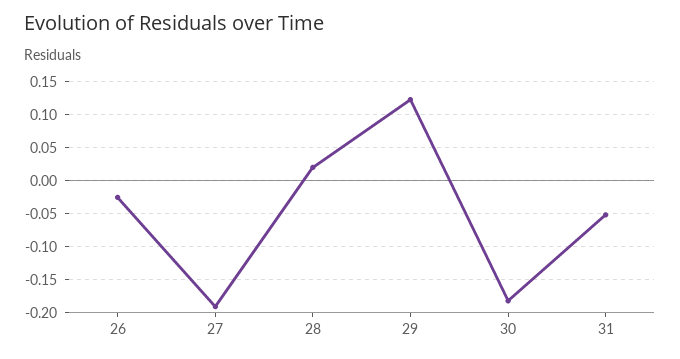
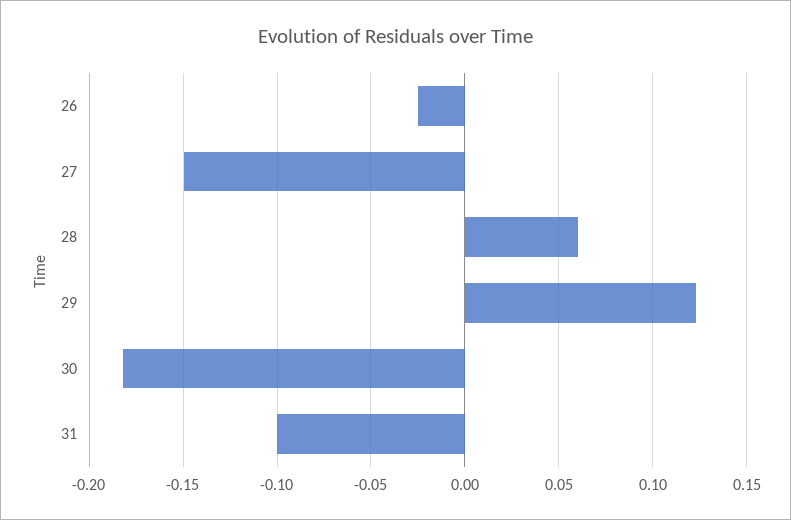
  {
    "26": -0.025,
-   "27": -0.19,
+   "27": -0.15,
-   "28": 0.02,
+   "28": 0.06,
    "29": 0.125,
    "30": -0.18,
-   "31": -0.05
+   "31": -0.1
  }

